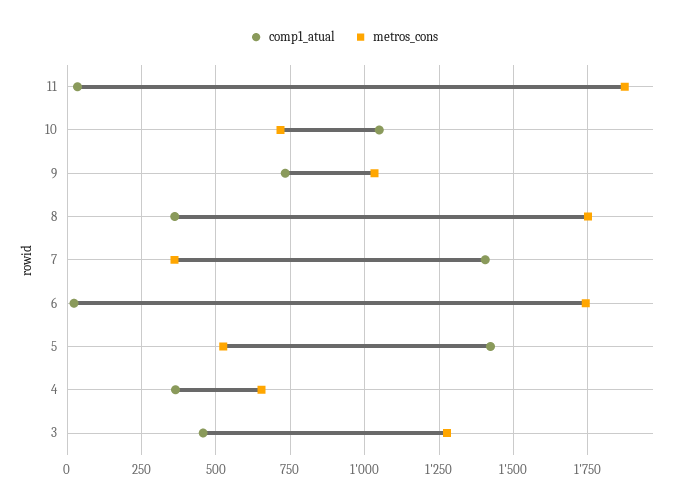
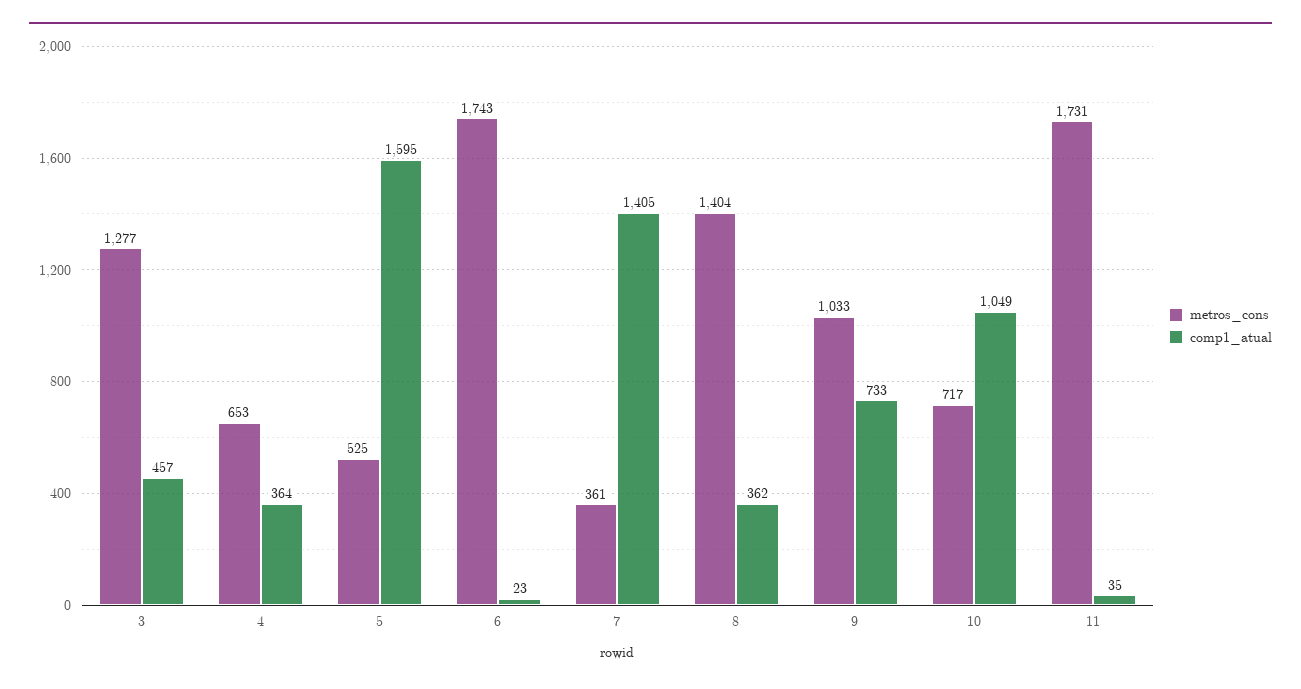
  {
    "comp1_atual": {
      "11": 35,
      "10": 1049,
      "9": 733,
      "8": 362,
      "7": 1405,
      "6": 23,
-     "5": 1425,
+     "5": 1595,
      "4": 364,
      "3": 457
    },
    "metros_cons": {
-     "11": 1875,
+     "11": 1731,
      "10": 717,
      "9": 1033,
-     "8": 1750,
+     "8": 1404,
      "7": 361,
      "6": 1743,
      "5": 525,
      "4": 653,
      "3": 1277
    }
  }

